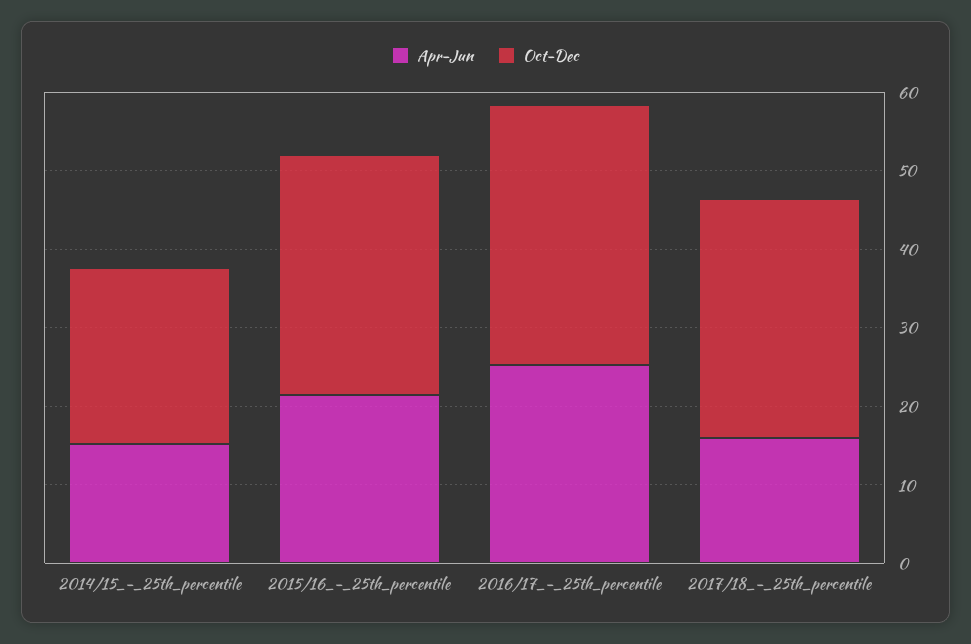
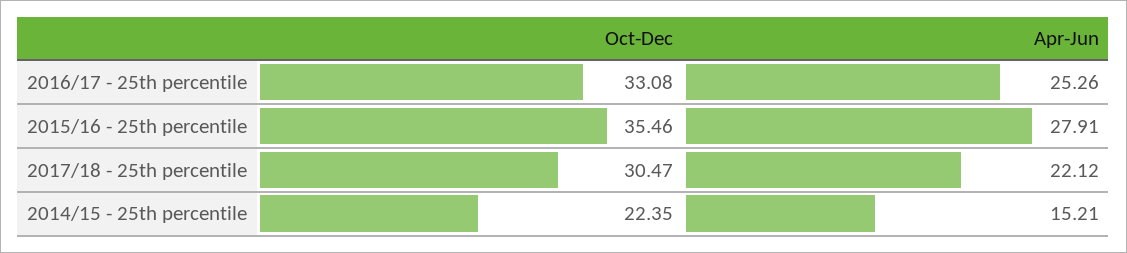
  {
    "Apr-Jun": {
      "2014/15_-_25th_percentile": 15.21,
-     "2015/16_-_25th_percentile": 22,
+     "2015/16_-_25th_percentile": 27.91,
      "2016/17_-_25th_percentile": 25.26,
-     "2017/18_-_25th_percentile": 16
+     "2017/18_-_25th_percentile": 22.12
    },
    "Oct-Dec": {
      "2014/15_-_25th_percentile": 22.35,
-     "2015/16_-_25th_percentile": 30,
+     "2015/16_-_25th_percentile": 35.46,
      "2016/17_-_25th_percentile": 33.08,
      "2017/18_-_25th_percentile": 30.47
    }
  }

